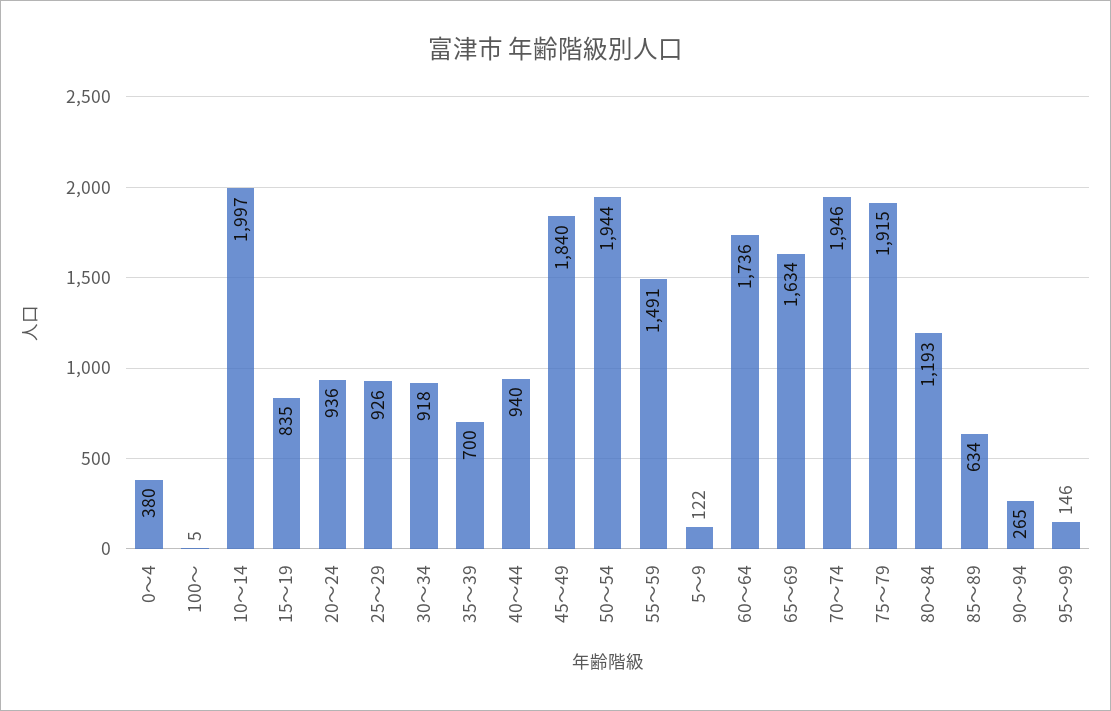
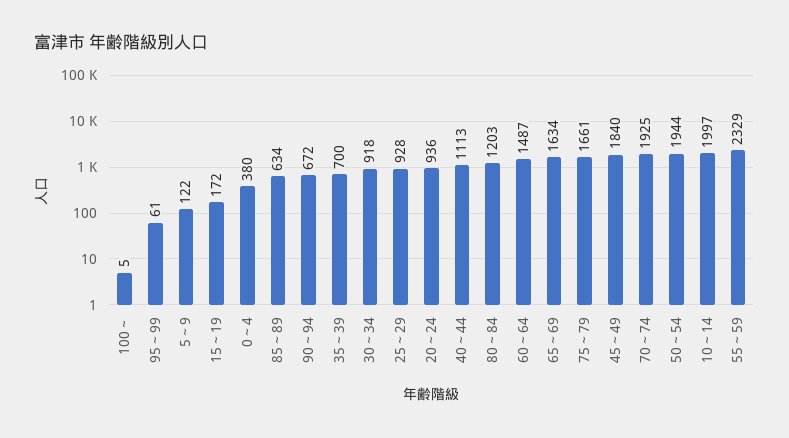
  {
    "0～4": 380,
    "100～": 5,
    "10～14": 1997,
-   "15～19": 835,
+   "15～19": 172,
    "20～24": 936,
-   "25～29": 926,
+   "25～29": 928,
    "30～34": 918,
    "35～39": 700,
-   "40～44": 940,
+   "40～44": 1113,
    "45～49": 1840,
    "50～54": 1944,
-   "55～59": 1491,
+   "55～59": 2329,
    "5～9": 122,
-   "60～64": 1736,
+   "60～64": 1487,
    "65～69": 1634,
-   "70～74": 1946,
+   "70～74": 1925,
-   "75～79": 1915,
+   "75～79": 1661,
-   "80～84": 1193,
+   "80～84": 1203,
    "85～89": 634,
-   "90～94": 265,
+   "90～94": 672,
-   "95～99": 146
+   "95～99": 61
  }

